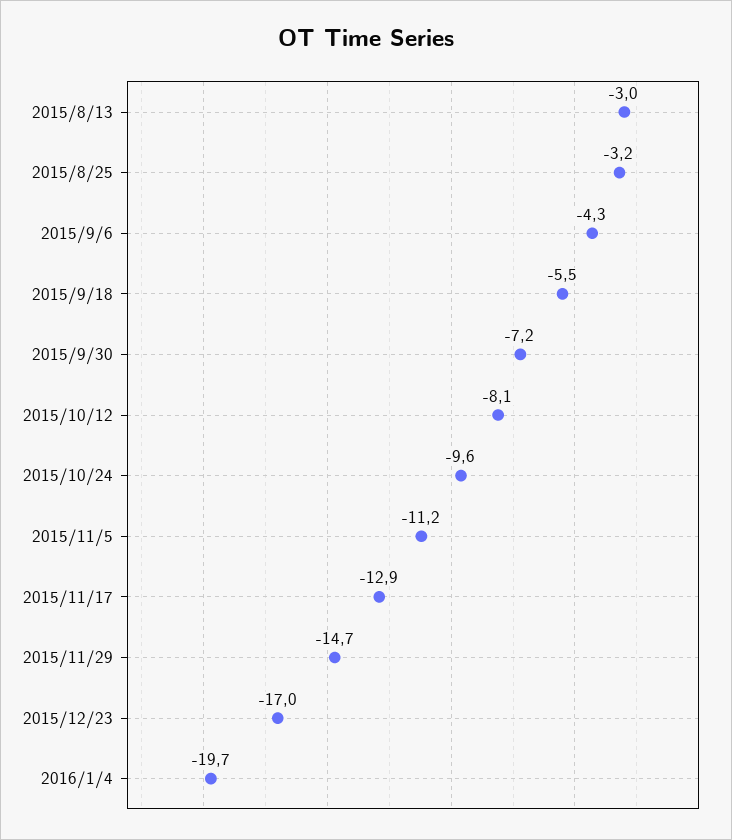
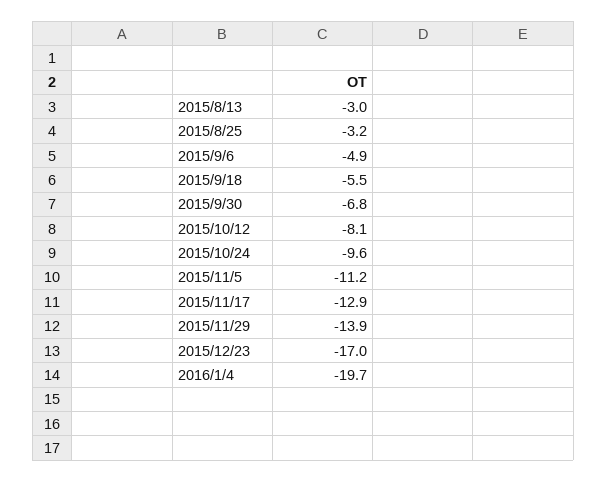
  {
    "2015/8/13": -3,
    "2015/8/25": -3.2,
-   "2015/9/6": -4.3,
+   "2015/9/6": -4.9,
    "2015/9/18": -5.5,
-   "2015/9/30": -7.2,
+   "2015/9/30": -6.8,
    "2015/10/12": -8.1,
    "2015/10/24": -9.6,
    "2015/11/5": -11.2,
    "2015/11/17": -12.9,
-   "2015/11/29": -14.7,
+   "2015/11/29": -13.9,
    "2015/12/23": -17,
    "2016/1/4": -19.7
  }

